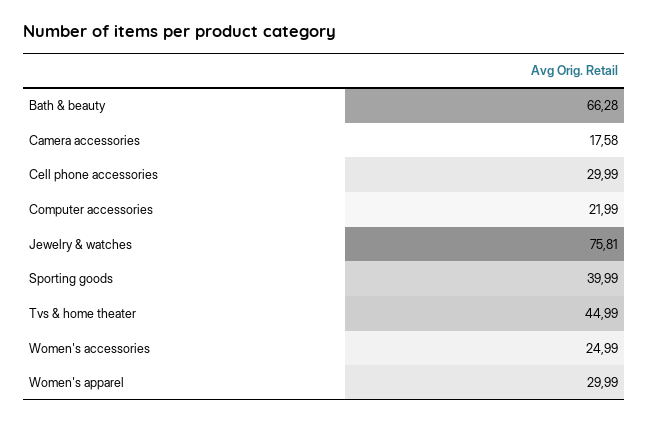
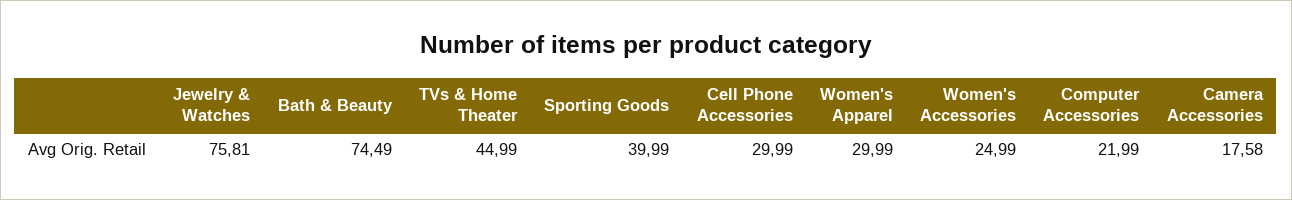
  {
-   "Bath & beauty": 66.28,
+   "Bath & beauty": 74.49,
    "Camera accessories": 17.58,
    "Cell phone accessories": 29.99,
    "Computer accessories": 21.99,
    "Jewelry & watches": 75.81,
    "Sporting goods": 39.99,
    "Tvs & home theater": 44.99,
    "Women's accessories": 24.99,
    "Women's apparel": 29.99
  }

